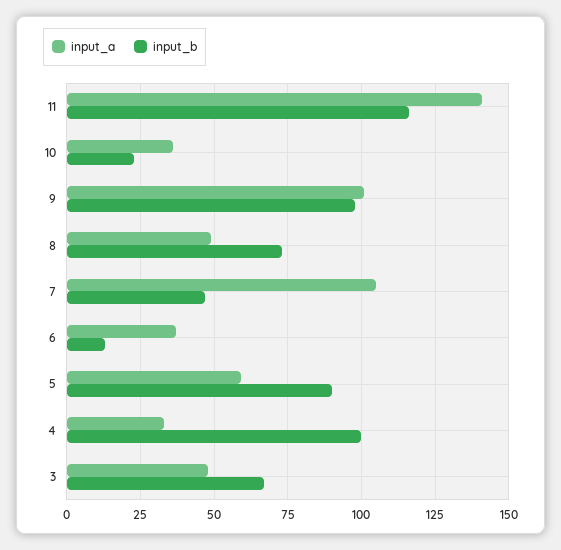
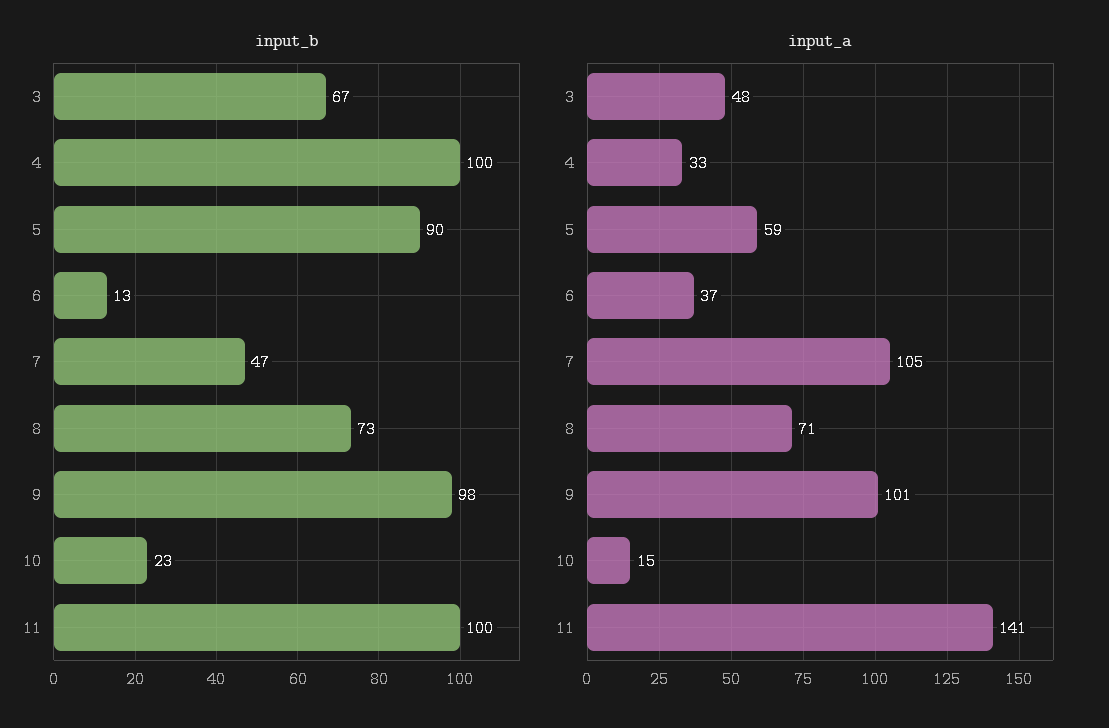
  {
    "input_a": {
      "11": 141,
-     "10": 35,
+     "10": 15,
      "9": 101,
-     "8": 50,
+     "8": 71,
      "7": 105,
      "6": 37,
      "5": 59,
      "4": 33,
      "3": 48
    },
    "input_b": {
-     "11": 115,
+     "11": 100,
      "10": 23,
      "9": 98,
      "8": 73,
      "7": 47,
      "6": 13,
      "5": 90,
      "4": 100,
      "3": 67
    }
  }

